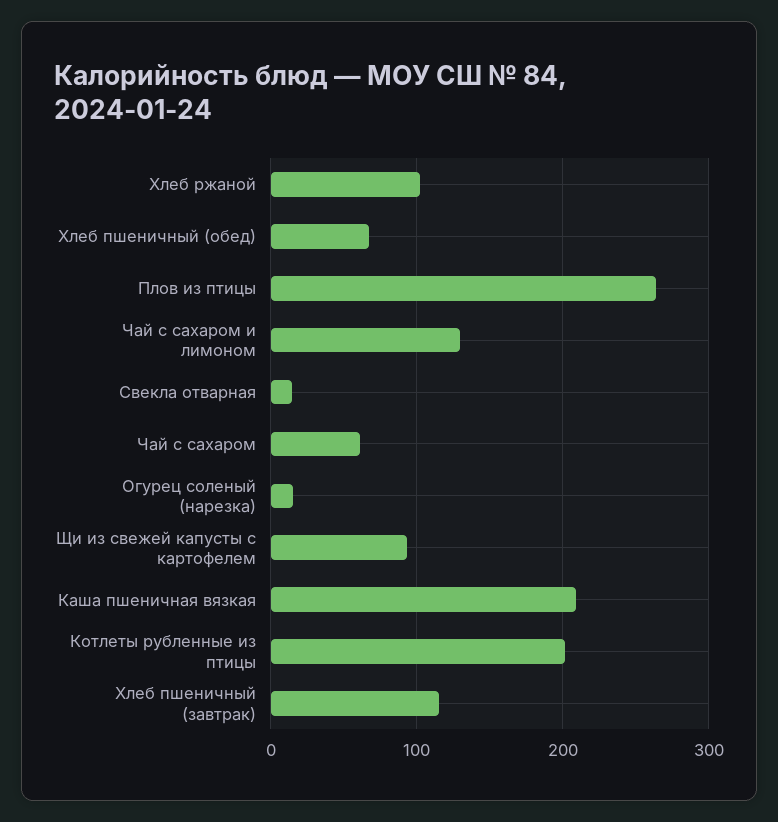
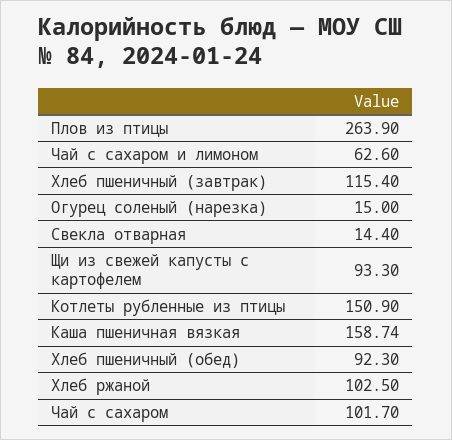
  {
    "Хлеб ржаной": 102.5,
-   "Хлеб пшеничный (обед)": 70,
+   "Хлеб пшеничный (обед)": 92.3,
    "Плов из птицы": 263.9,
-   "Чай с сахаром и лимоном": 130,
+   "Чай с сахаром и лимоном": 62.6,
    "Свекла отварная": 14.4,
-   "Чай с сахаром": 60,
+   "Чай с сахаром": 101.7,
    "Огурец соленый (нарезка)": 15,
    "Щи из свежей капусты с картофелем": 93.3,
-   "Каша пшеничная вязкая": 210,
+   "Каша пшеничная вязкая": 158.74,
-   "Котлеты рубленные из птицы": 200,
+   "Котлеты рубленные из птицы": 150.9,
    "Хлеб пшеничный (завтрак)": 115.4
  }

